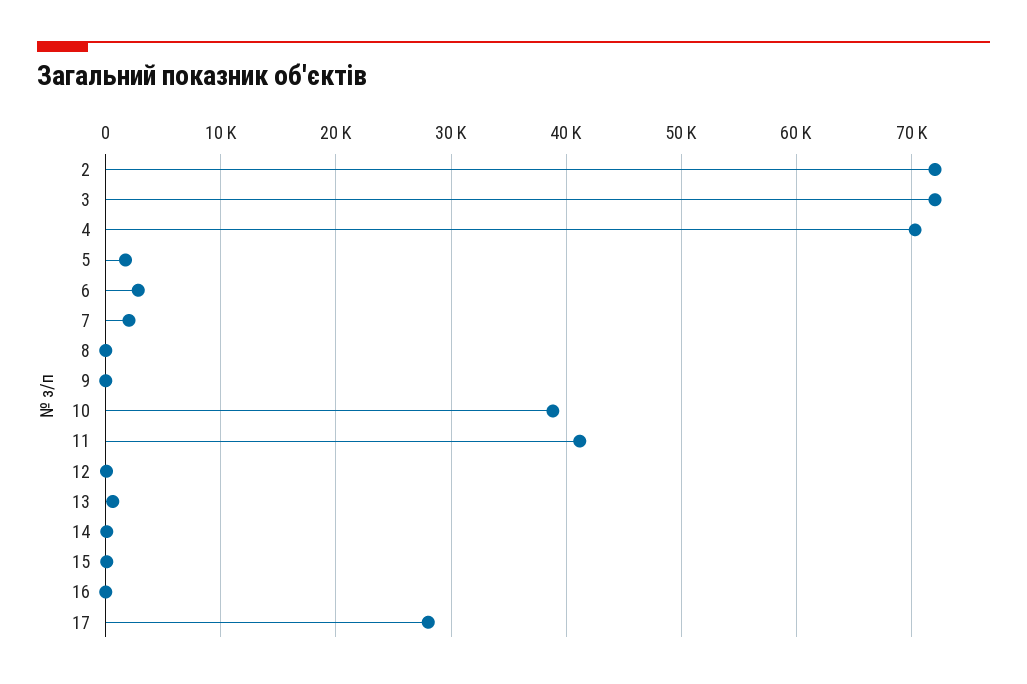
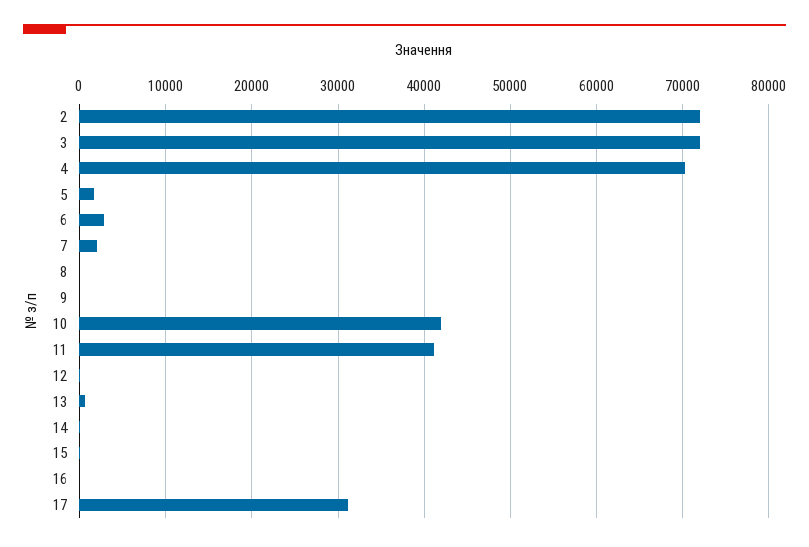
  {
    "2": 72000,
    "3": 72000,
    "4": 70000,
    "5": 2000,
    "6": 3000,
    "7": 2000,
    "8": 0,
    "9": 0,
-   "10": 39000,
+   "10": 42000,
    "11": 41000,
    "12": 0,
    "13": 1000,
    "14": 0,
    "15": 0,
    "16": 0,
-   "17": 28000
+   "17": 31000
  }

